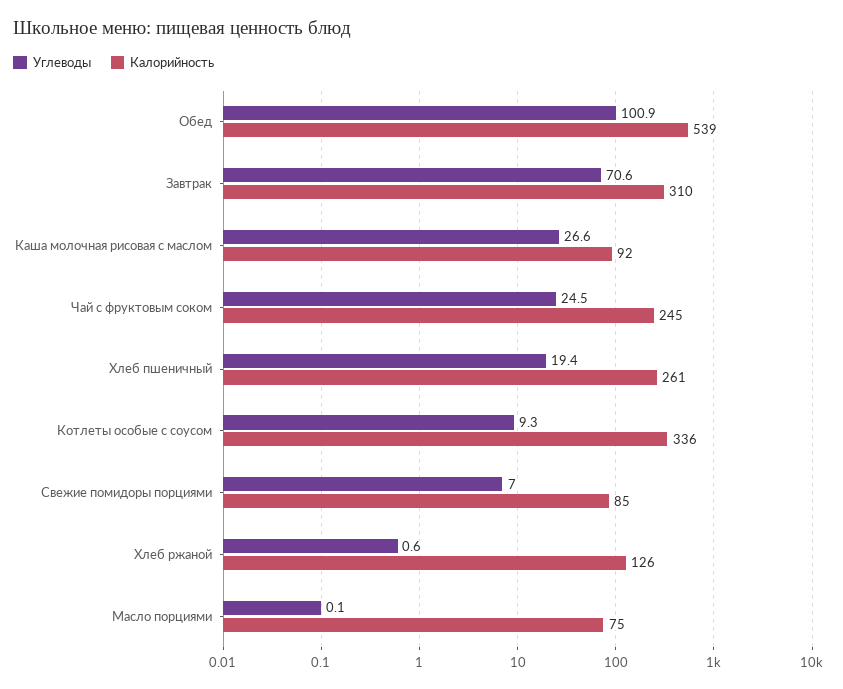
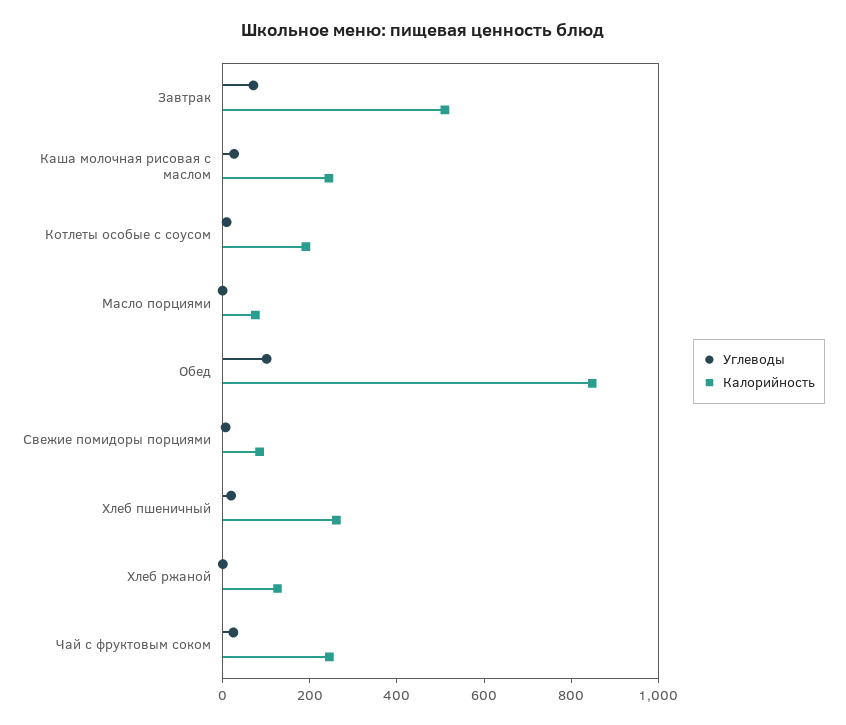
  {
    "Углеводы": {
      "Обед": 100.9,
      "Завтрак": 70.6,
      "Каша молочная рисовая с маслом": 26.6,
      "Чай с фруктовым соком": 24.5,
      "Хлеб пшеничный": 19.4,
      "Котлеты особые с соусом": 9.3,
      "Свежие помидоры порциями": 7,
      "Хлеб ржаной": 0.6,
      "Масло порциями": 0.1
    },
    "Калорийность": {
-     "Обед": 539,
+     "Обед": 850,
-     "Завтрак": 310,
+     "Завтрак": 500,
-     "Каша молочная рисовая с маслом": 92,
+     "Каша молочная рисовая с маслом": 250,
      "Чай с фруктовым соком": 245,
      "Хлеб пшеничный": 261,
-     "Котлеты особые с соусом": 336,
+     "Котлеты особые с соусом": 200,
      "Свежие помидоры порциями": 85,
      "Хлеб ржаной": 126,
      "Масло порциями": 75
    }
  }

